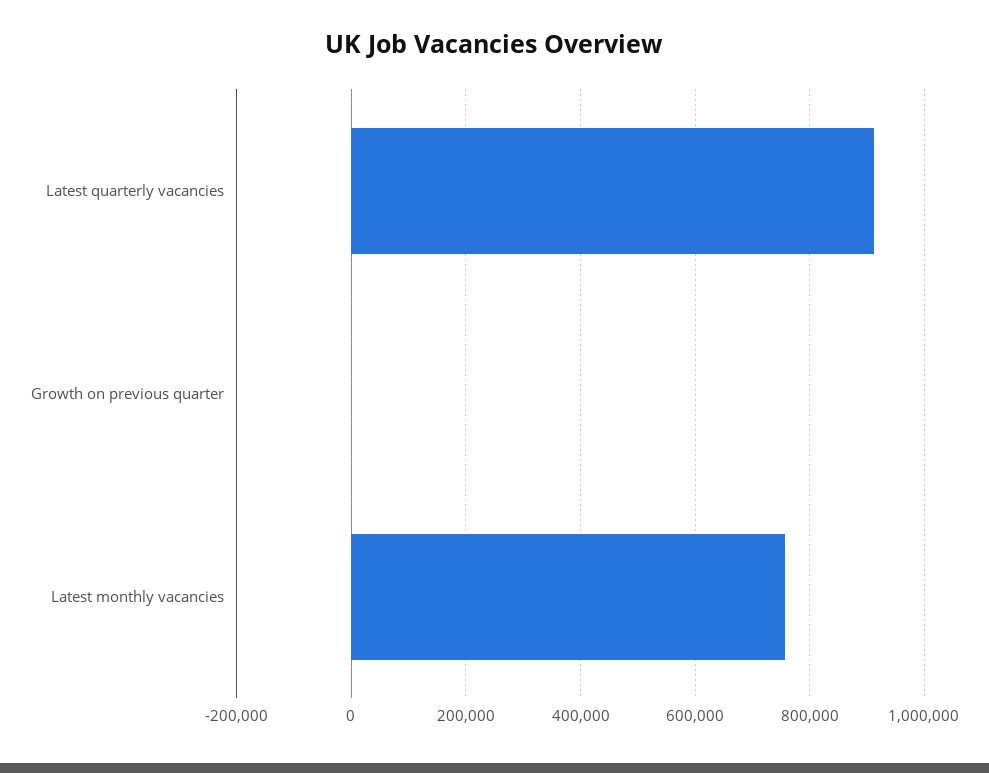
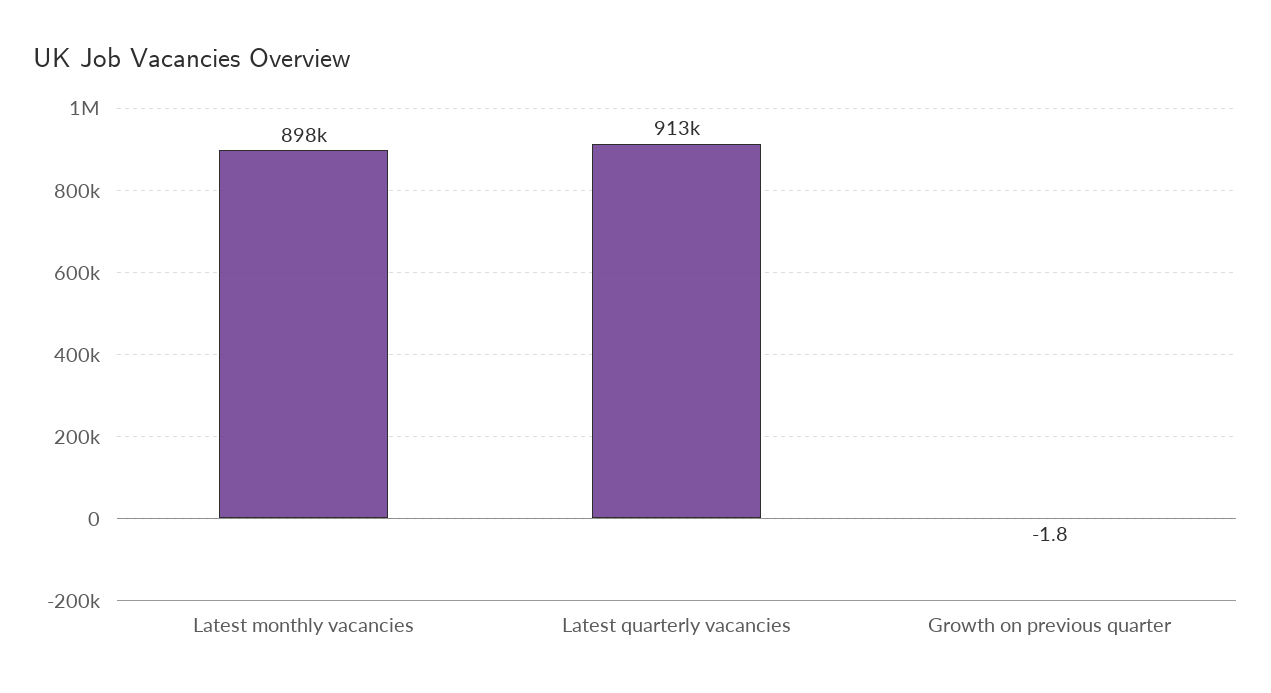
  {
    "Latest quarterly vacancies": 913000,
    "Growth on previous quarter": -1.8,
-   "Latest monthly vacancies": 760000
+   "Latest monthly vacancies": 898000
  }

